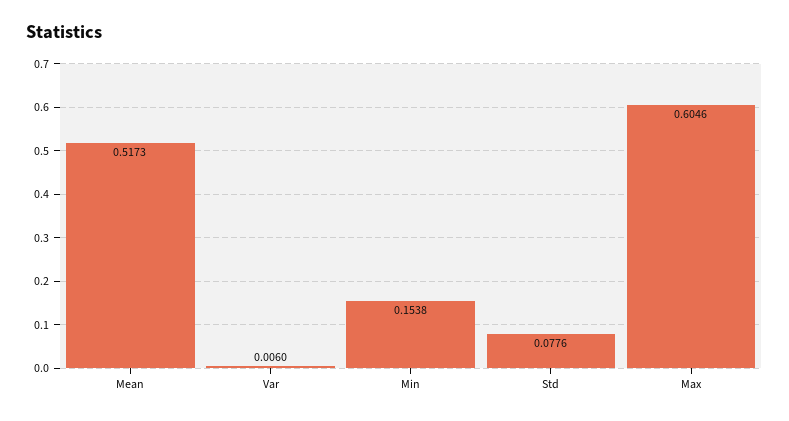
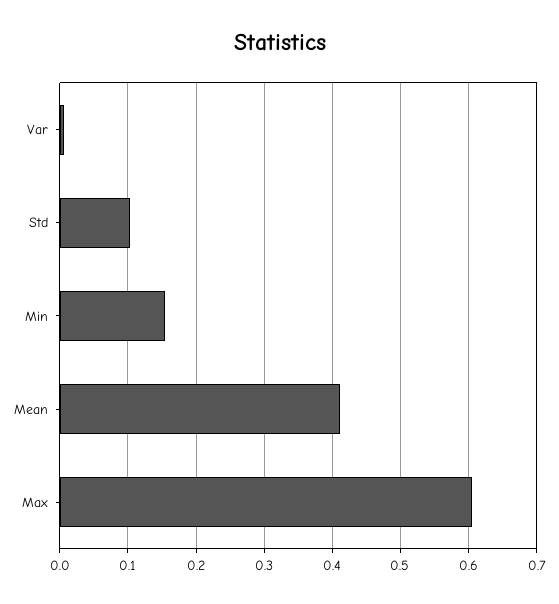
  {
-   "Mean": 0.5173,
+   "Mean": 0.41,
    "Var": 0.006,
    "Min": 0.1538,
-   "Std": 0.0776,
+   "Std": 0.1,
    "Max": 0.6046
  }

